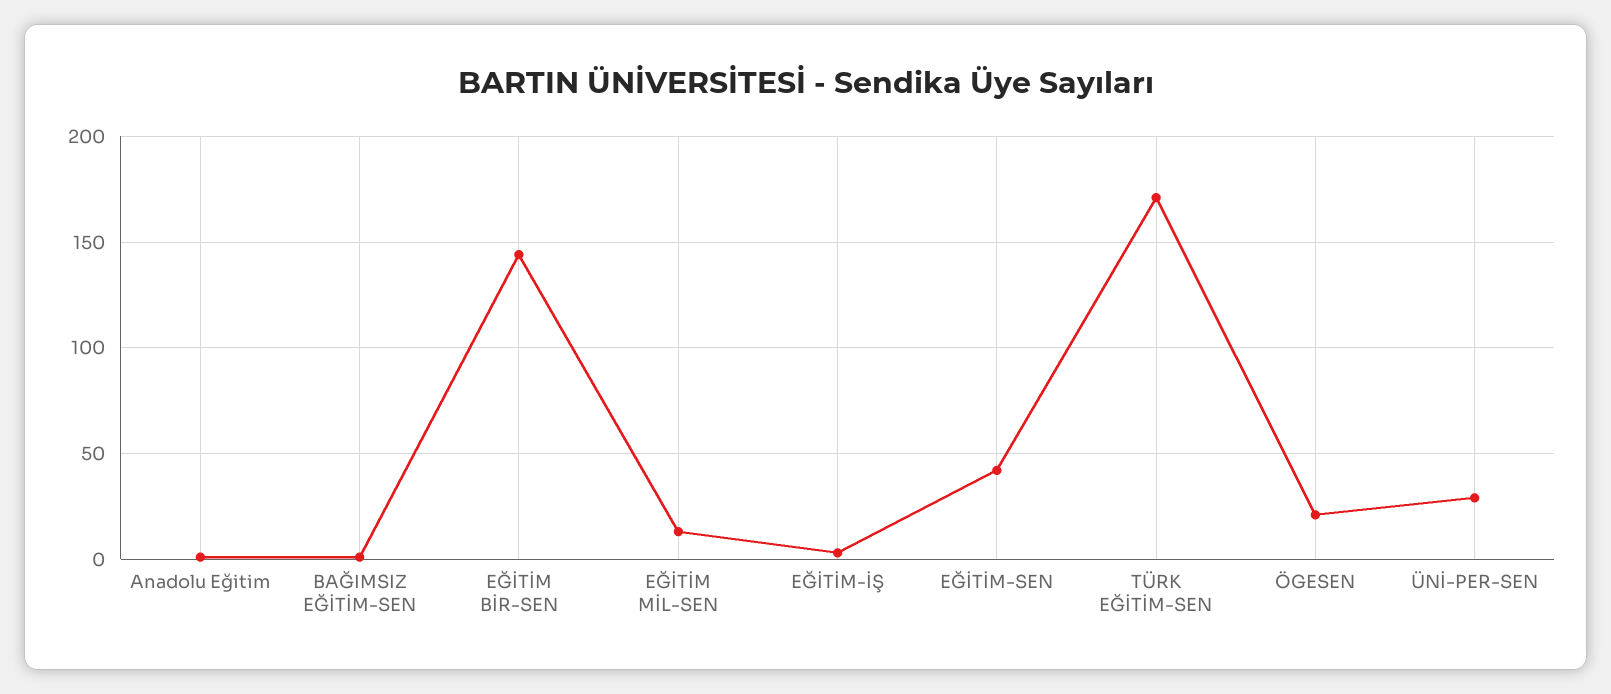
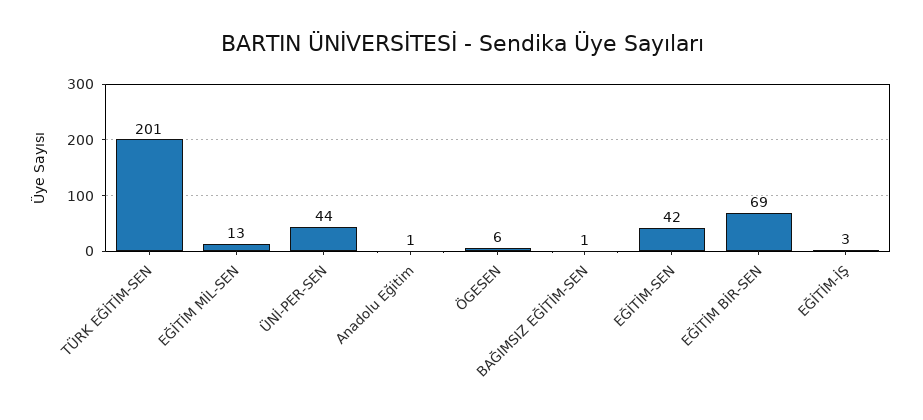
  {
    "Anadolu Eğitim": 1,
    "BAĞIMSIZ EĞİTİM-SEN": 1,
-   "EĞİTİM BİR-SEN": 145,
+   "EĞİTİM BİR-SEN": 69,
    "EĞİTİM MİL-SEN": 13,
    "EĞİTİM-İŞ": 3,
    "EĞİTİM-SEN": 42,
-   "TÜRK EĞİTİM-SEN": 170,
+   "TÜRK EĞİTİM-SEN": 201,
-   "ÖGESEN": 20,
+   "ÖGESEN": 6,
-   "ÜNİ-PER-SEN": 30
+   "ÜNİ-PER-SEN": 44
  }

